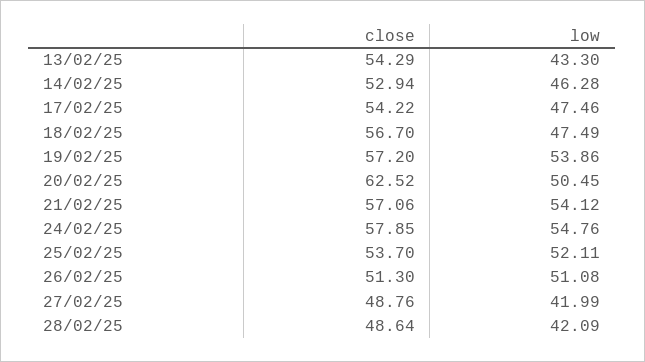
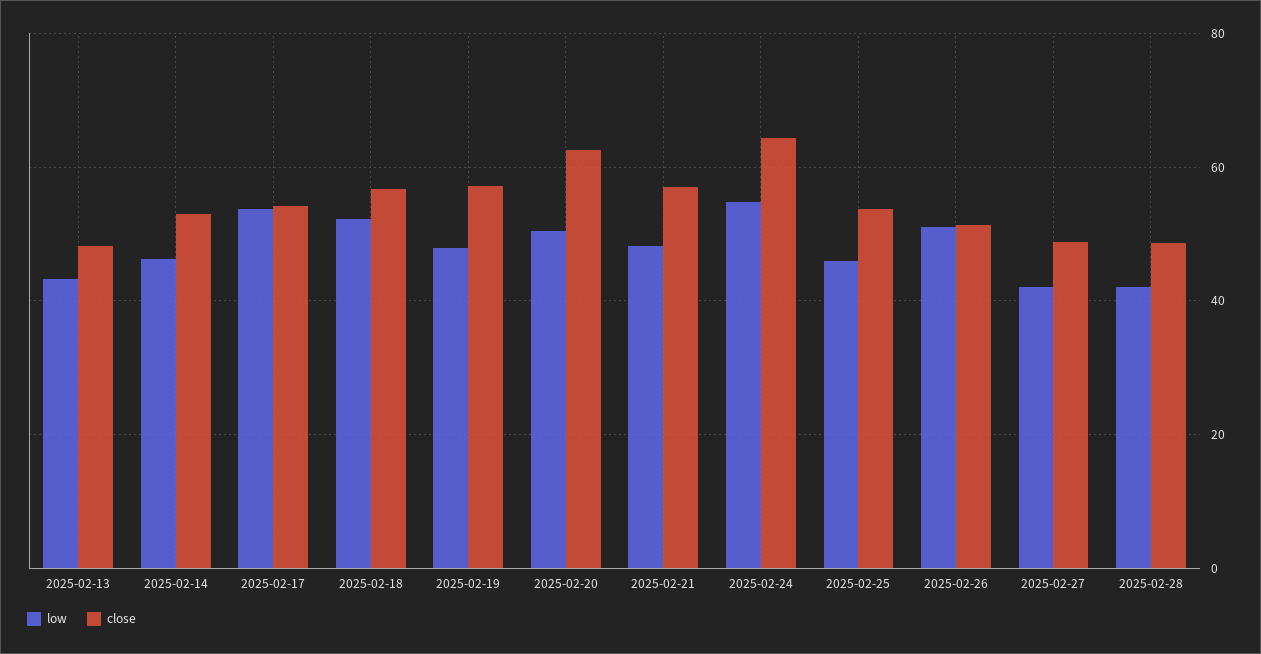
  {
    "close": {
-     "13/02/25": 54.29,
+     "13/02/25": 48,
      "14/02/25": 52.94,
      "17/02/25": 54.22,
      "18/02/25": 56.7,
      "19/02/25": 57.2,
      "20/02/25": 62.52,
      "21/02/25": 57.06,
-     "24/02/25": 57.85,
+     "24/02/25": 64,
      "25/02/25": 53.7,
      "26/02/25": 51.3,
      "27/02/25": 48.76,
      "28/02/25": 48.64
    },
    "low": {
      "13/02/25": 43.3,
      "14/02/25": 46.28,
-     "17/02/25": 47.46,
+     "17/02/25": 54,
-     "18/02/25": 47.49,
+     "18/02/25": 52,
-     "19/02/25": 53.86,
+     "19/02/25": 48,
      "20/02/25": 50.45,
-     "21/02/25": 54.12,
+     "21/02/25": 48,
      "24/02/25": 54.76,
-     "25/02/25": 52.11,
+     "25/02/25": 46,
      "26/02/25": 51.08,
      "27/02/25": 41.99,
      "28/02/25": 42.09
    }
  }

